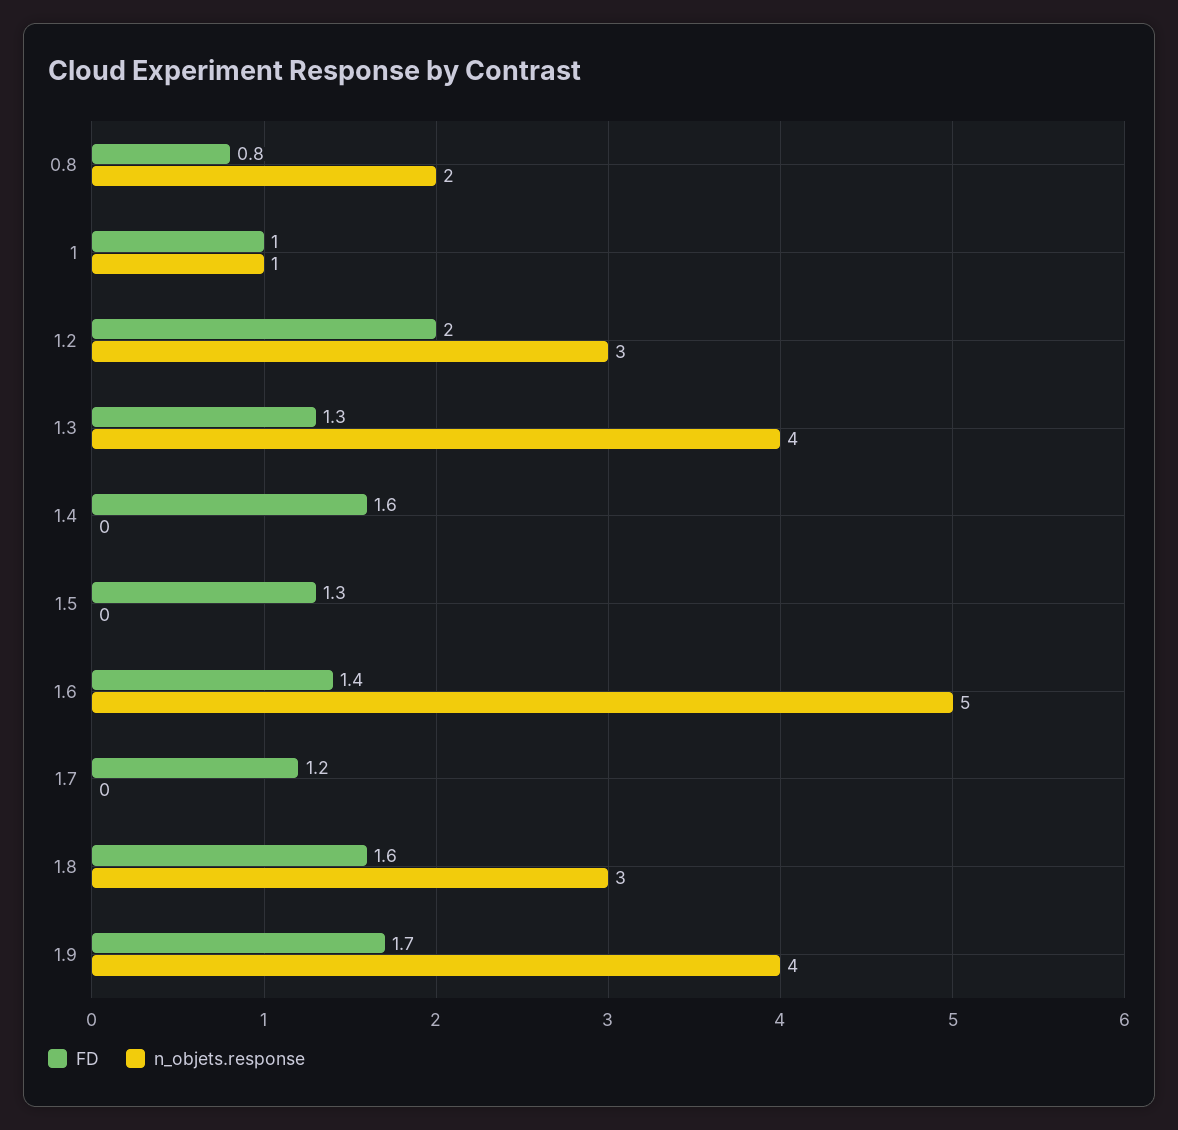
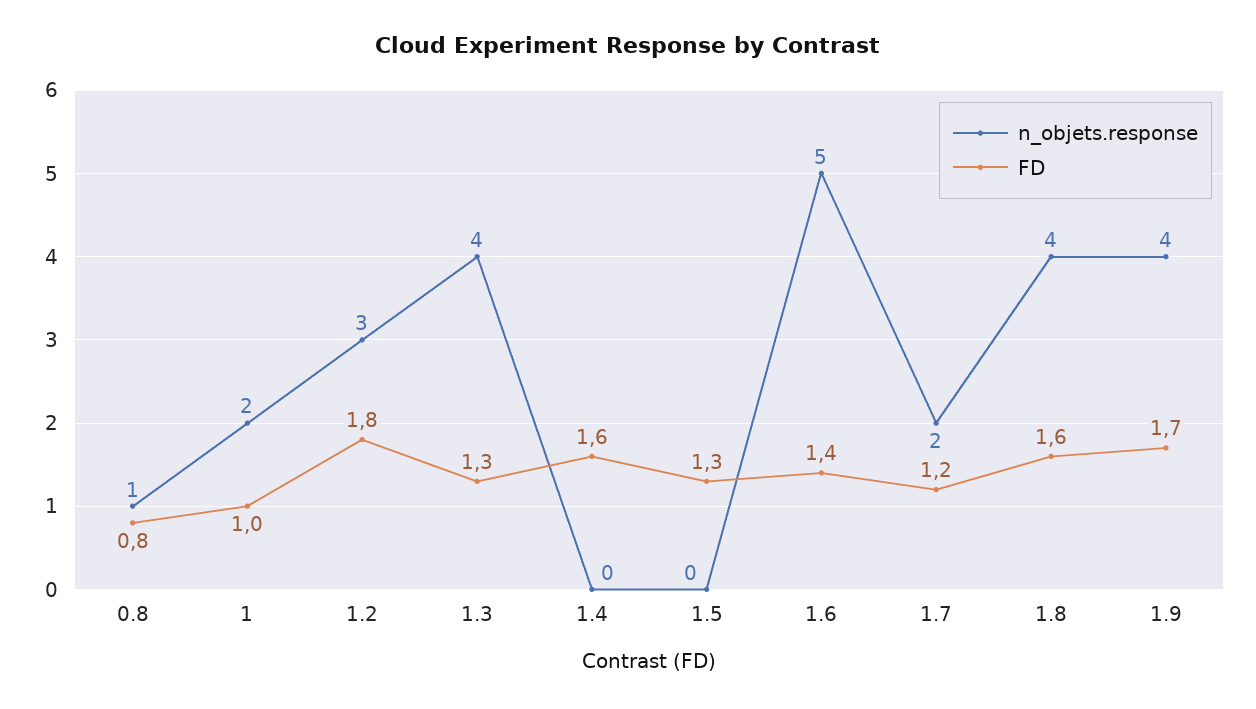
  {
    "FD": {
      "0.8": 0.8,
      "1": 1,
-     "1.2": 2,
+     "1.2": 1.8,
      "1.3": 1.3,
      "1.4": 1.6,
      "1.5": 1.3,
      "1.6": 1.4,
      "1.7": 1.2,
      "1.8": 1.6,
      "1.9": 1.7
    },
    "n_objets.response": {
-     "0.8": 2,
+     "0.8": 1,
-     "1": 1,
+     "1": 2,
      "1.2": 3,
      "1.3": 4,
      "1.4": 0,
      "1.5": 0,
      "1.6": 5,
-     "1.7": 0,
+     "1.7": 2,
-     "1.8": 3,
+     "1.8": 4,
      "1.9": 4
    }
  }

